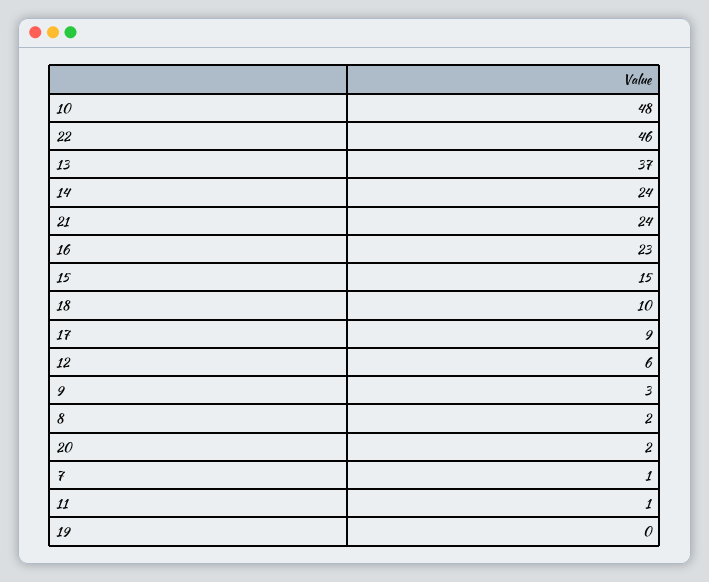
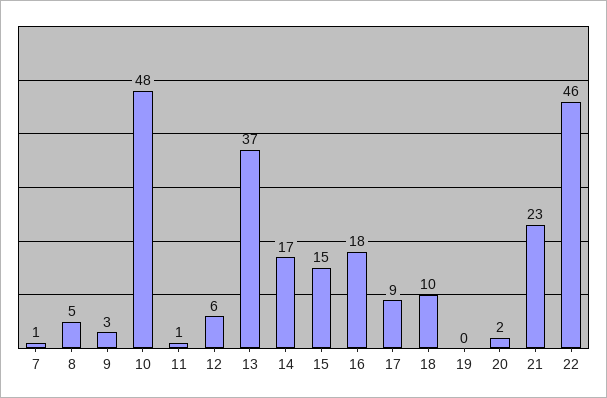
  {
    "10": 48,
    "22": 46,
    "13": 37,
-   "14": 24,
+   "14": 17,
-   "21": 24,
+   "21": 23,
-   "16": 23,
+   "16": 18,
    "15": 15,
    "18": 10,
    "17": 9,
    "12": 6,
    "9": 3,
-   "8": 2,
+   "8": 5,
    "20": 2,
    "7": 1,
    "11": 1,
    "19": 0
  }

